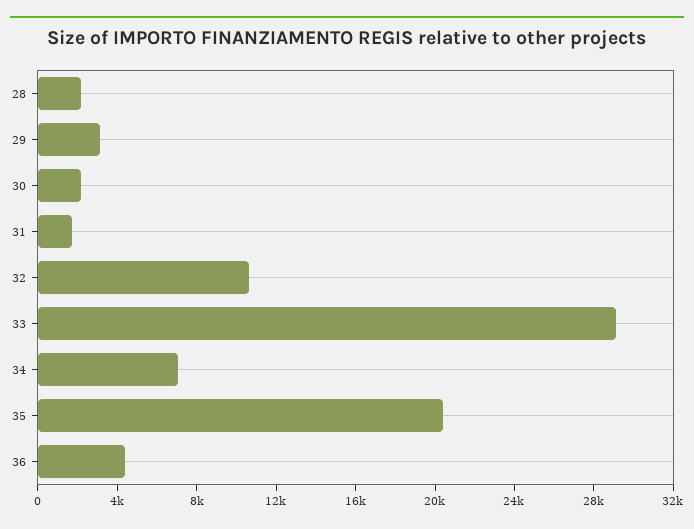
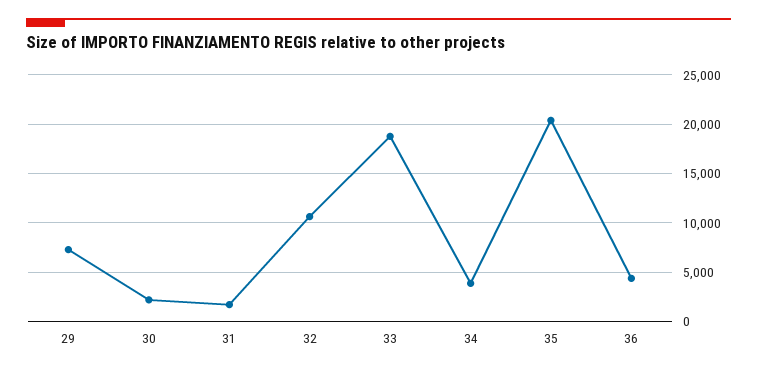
  {
-   "28": 2000,
-   "29": 3000,
+   "29": 7000,
    "30": 2000,
    "31": 2000,
    "32": 11000,
-   "33": 29000,
+   "33": 19000,
-   "34": 7000,
+   "34": 4000,
    "35": 20000,
    "36": 4000
  }

